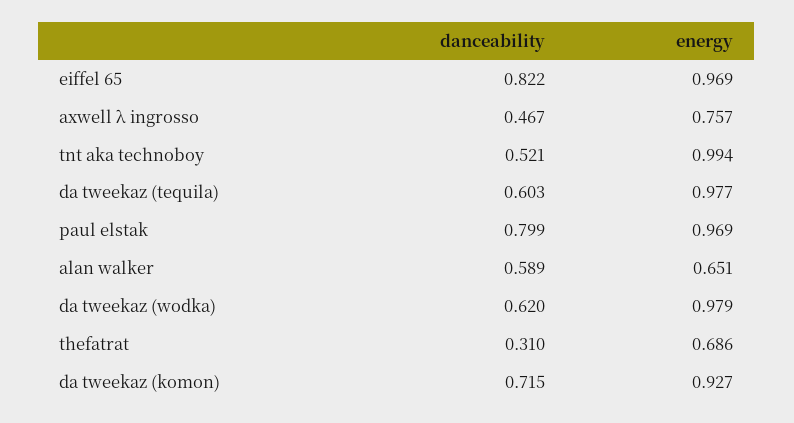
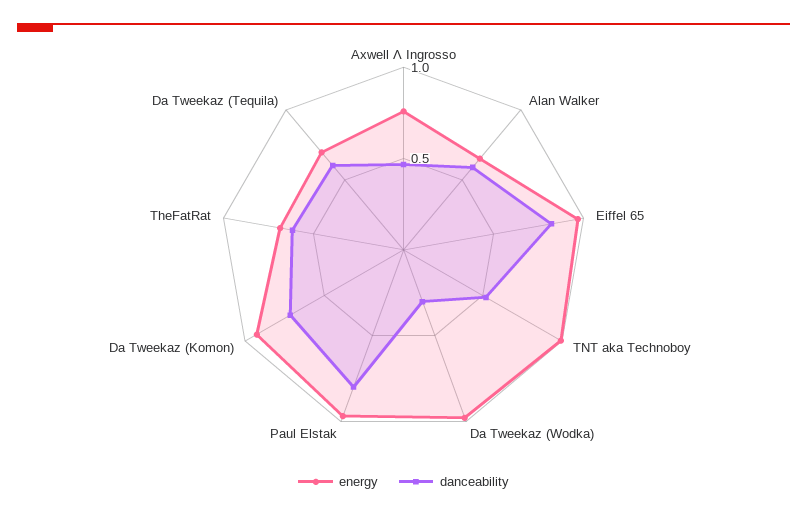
  {
    "danceability": {
      "eiffel 65": 0.822,
      "axwell λ ingrosso": 0.467,
      "tnt aka technoboy": 0.521,
      "da tweekaz (tequila)": 0.603,
      "paul elstak": 0.799,
      "alan walker": 0.589,
-     "da tweekaz (wodka)": 0.62,
+     "da tweekaz (wodka)": 0.3,
-     "thefatrat": 0.31,
+     "thefatrat": 0.6,
      "da tweekaz (komon)": 0.715
    },
    "energy": {
      "eiffel 65": 0.969,
      "axwell λ ingrosso": 0.757,
      "tnt aka technoboy": 0.994,
-     "da tweekaz (tequila)": 0.977,
+     "da tweekaz (tequila)": 0.7,
      "paul elstak": 0.969,
      "alan walker": 0.651,
      "da tweekaz (wodka)": 0.979,
      "thefatrat": 0.686,
      "da tweekaz (komon)": 0.927
    }
  }

